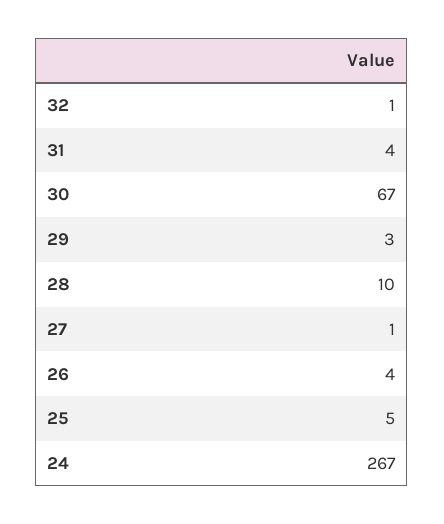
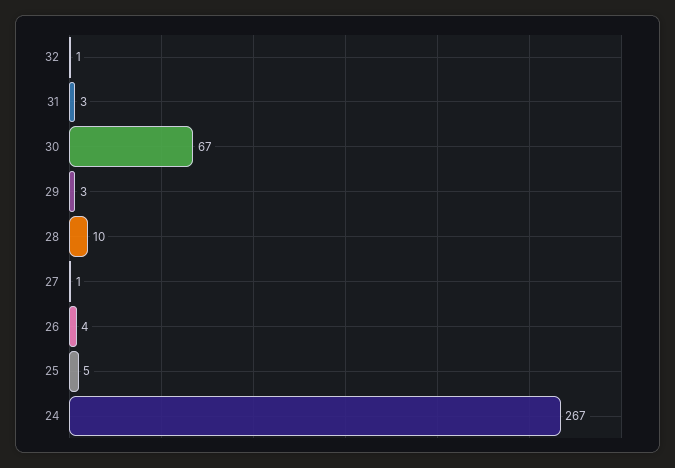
  {
    "32": 1,
-   "31": 4,
+   "31": 3,
    "30": 67,
    "29": 3,
    "28": 10,
    "27": 1,
    "26": 4,
    "25": 5,
    "24": 267
  }

